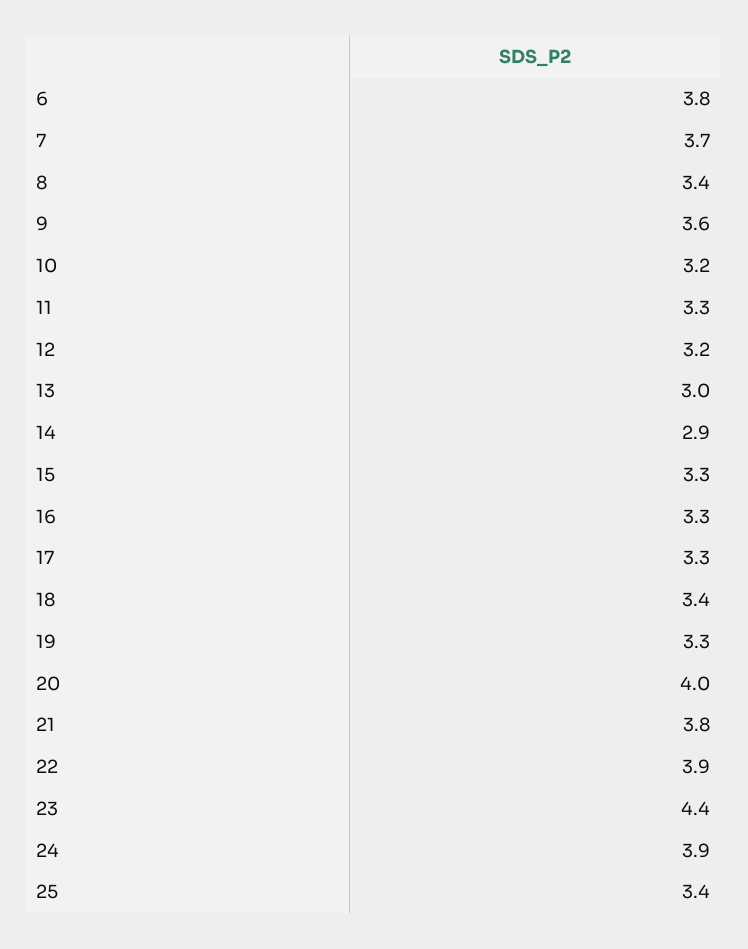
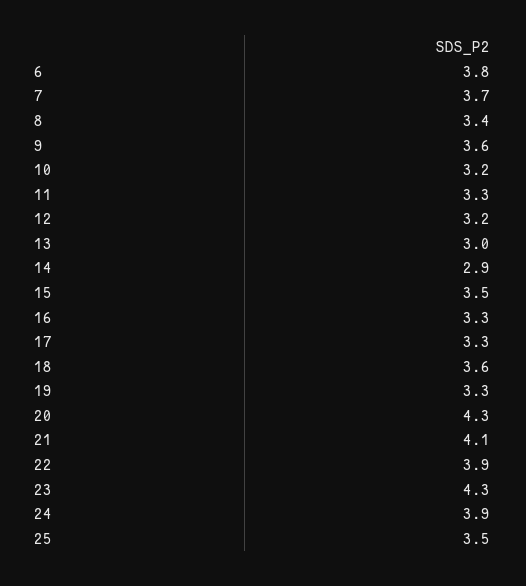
  {
    "6": 3.8,
    "7": 3.7,
    "8": 3.4,
    "9": 3.6,
    "10": 3.2,
    "11": 3.3,
    "12": 3.2,
    "13": 3,
    "14": 2.9,
-   "15": 3.3,
+   "15": 3.5,
    "16": 3.3,
    "17": 3.3,
-   "18": 3.4,
+   "18": 3.6,
    "19": 3.3,
-   "20": 4,
+   "20": 4.3,
-   "21": 3.8,
+   "21": 4.1,
    "22": 3.9,
-   "23": 4.4,
+   "23": 4.3,
    "24": 3.9,
-   "25": 3.4
+   "25": 3.5
  }

